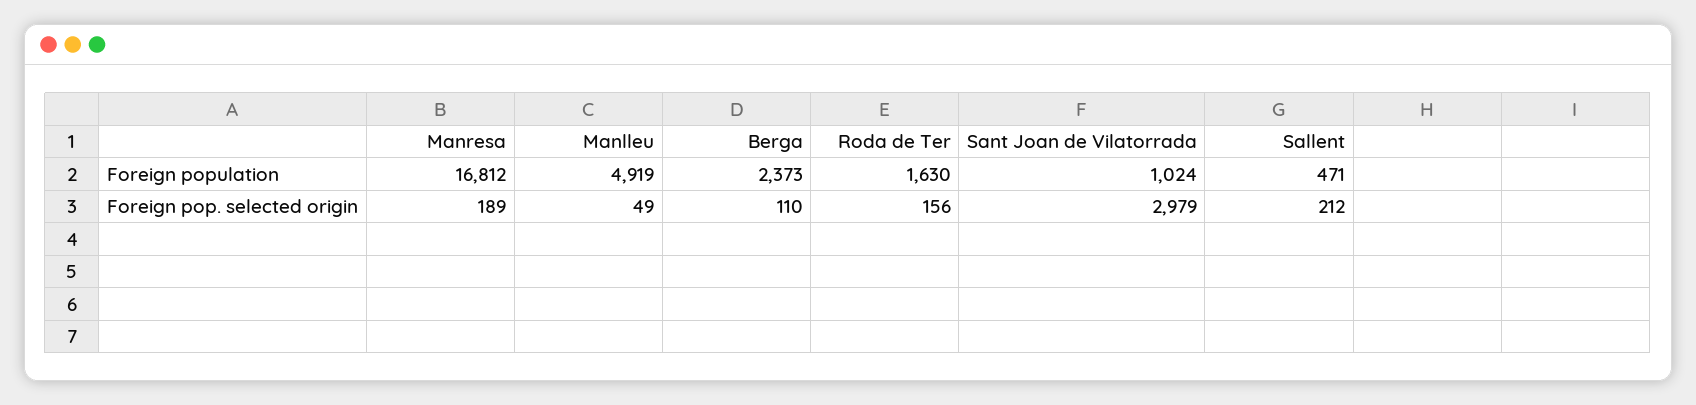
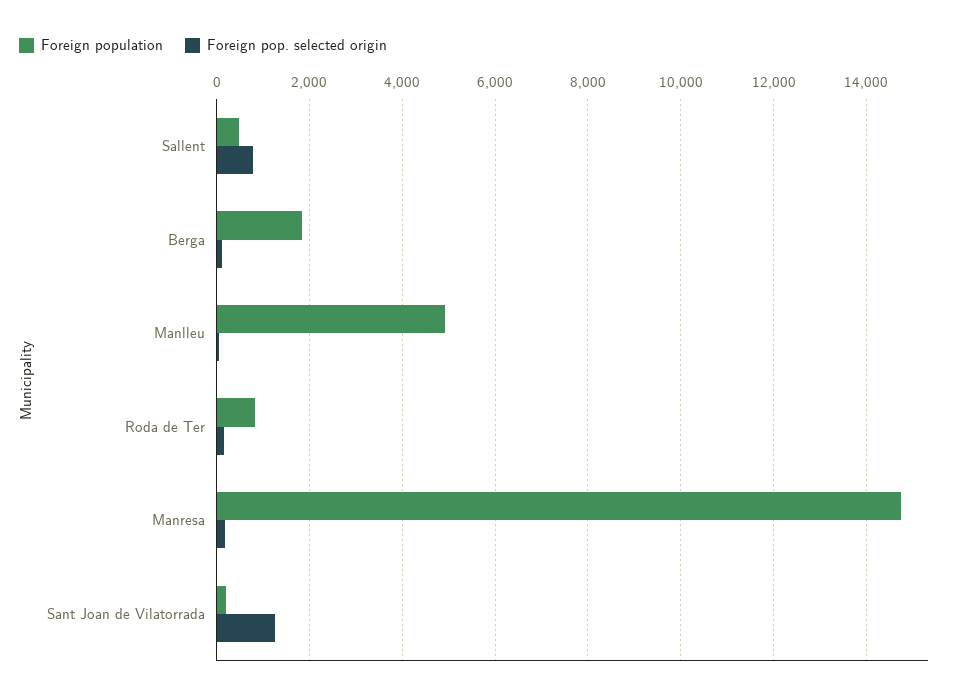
  {
    "Foreign population": {
-     "Manresa": 16812,
+     "Manresa": 14800,
      "Manlleu": 4919,
-     "Berga": 2373,
+     "Berga": 1800,
-     "Roda de Ter": 1630,
+     "Roda de Ter": 800,
-     "Sant Joan de Vilatorrada": 1024,
+     "Sant Joan de Vilatorrada": 200,
      "Sallent": 471
    },
    "Foreign pop. selected origin": {
      "Manresa": 189,
      "Manlleu": 49,
      "Berga": 110,
      "Roda de Ter": 156,
-     "Sant Joan de Vilatorrada": 2979,
+     "Sant Joan de Vilatorrada": 1200,
-     "Sallent": 212
+     "Sallent": 800
    }
  }

